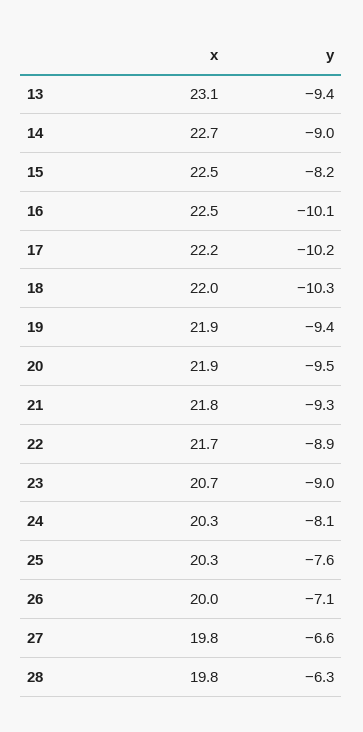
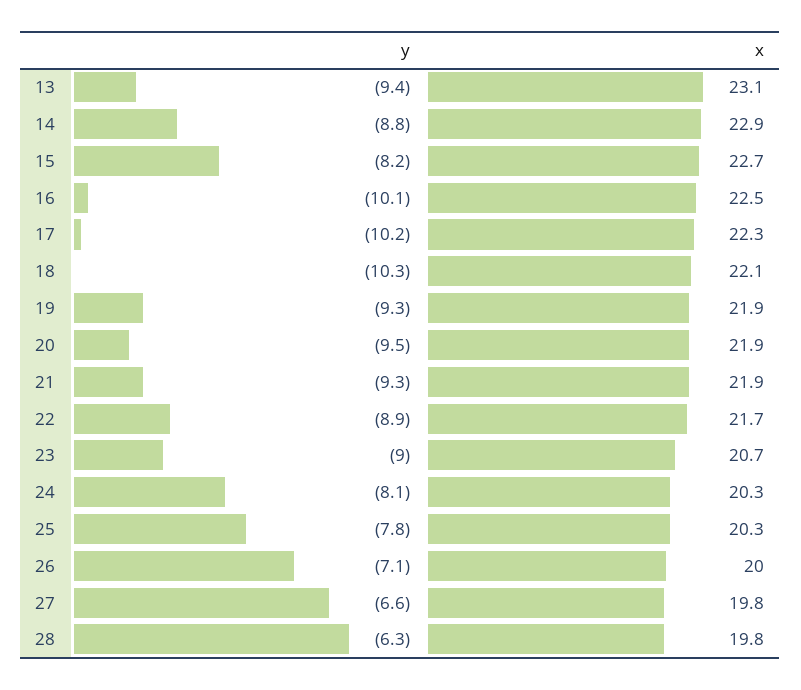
  {
    "x": {
      "13": 23.1,
-     "14": 22.7,
+     "14": 22.9,
-     "15": 22.5,
+     "15": 22.7,
      "16": 22.5,
-     "17": 22.2,
+     "17": 22.3,
-     "18": 22,
+     "18": 22.1,
      "19": 21.9,
      "20": 21.9,
-     "21": 21.8,
+     "21": 21.9,
      "22": 21.7,
      "23": 20.7,
      "24": 20.3,
      "25": 20.3,
      "26": 20,
      "27": 19.8,
      "28": 19.8
    },
    "y": {
      "13": -9.4,
-     "14": -9,
+     "14": -8.8,
      "15": -8.2,
      "16": -10.1,
      "17": -10.2,
      "18": -10.3,
-     "19": -9.4,
+     "19": -9.3,
      "20": -9.5,
      "21": -9.3,
      "22": -8.9,
      "23": -9,
      "24": -8.1,
-     "25": -7.6,
+     "25": -7.8,
      "26": -7.1,
      "27": -6.6,
      "28": -6.3
    }
  }

